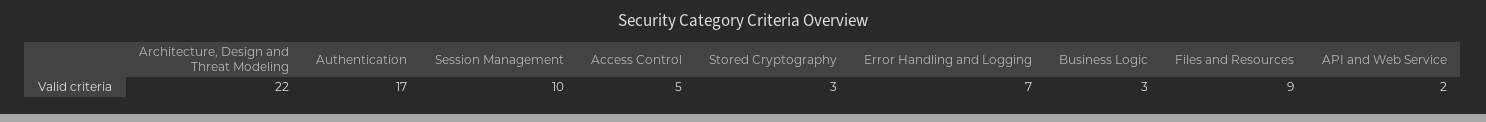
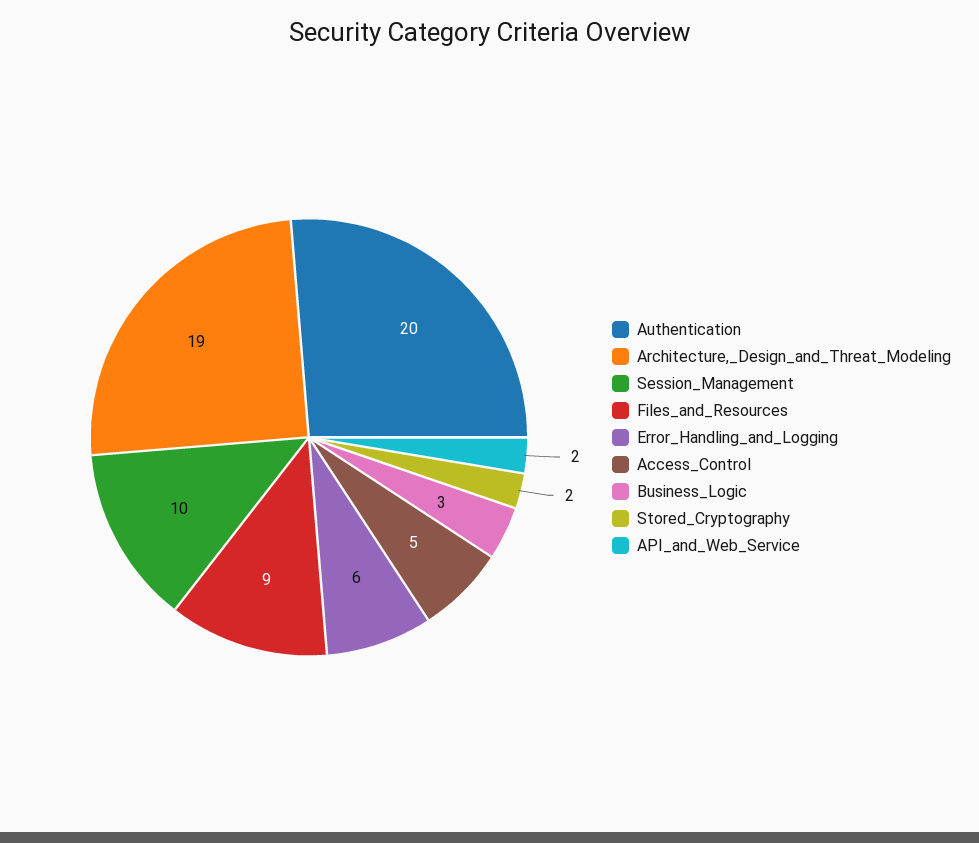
  {
-   "Architecture, Design and Threat Modeling": 22,
+   "Architecture, Design and Threat Modeling": 19,
-   "Authentication": 17,
+   "Authentication": 20,
    "Session Management": 10,
    "Access Control": 5,
-   "Stored Cryptography": 3,
+   "Stored Cryptography": 2,
-   "Error Handling and Logging": 7,
+   "Error Handling and Logging": 6,
    "Business Logic": 3,
    "Files and Resources": 9,
    "API and Web Service": 2
  }

